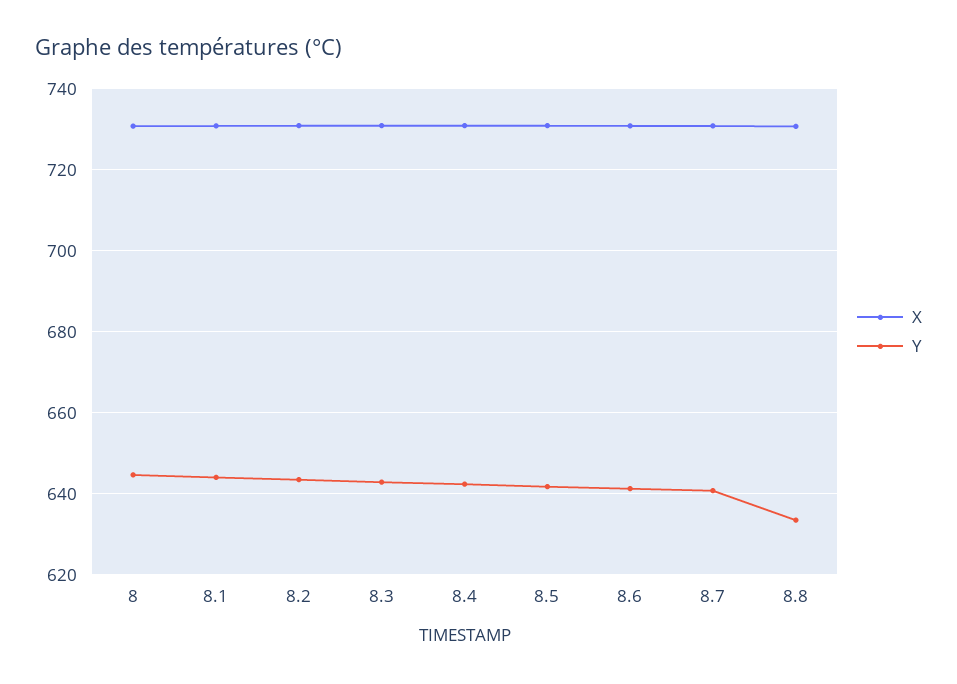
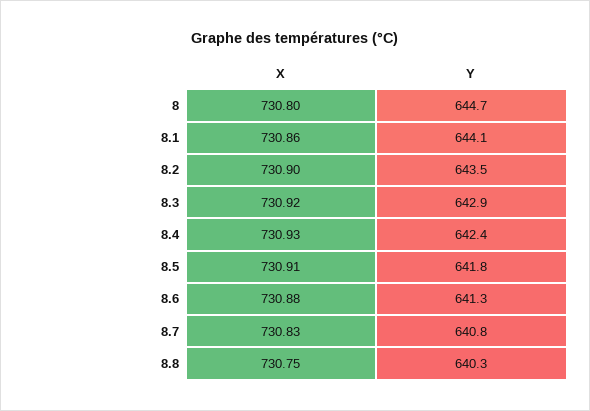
  {
    "X": {
      "8": 730.8,
      "8.1": 730.86,
      "8.2": 730.9,
      "8.3": 730.92,
      "8.4": 730.93,
      "8.5": 730.91,
      "8.6": 730.88,
      "8.7": 730.83,
      "8.8": 730.75
    },
    "Y": {
      "8": 644.7,
      "8.1": 644.1,
      "8.2": 643.5,
      "8.3": 642.9,
      "8.4": 642.4,
      "8.5": 641.8,
      "8.6": 641.3,
      "8.7": 640.8,
-     "8.8": 634
+     "8.8": 640.3
    }
  }

